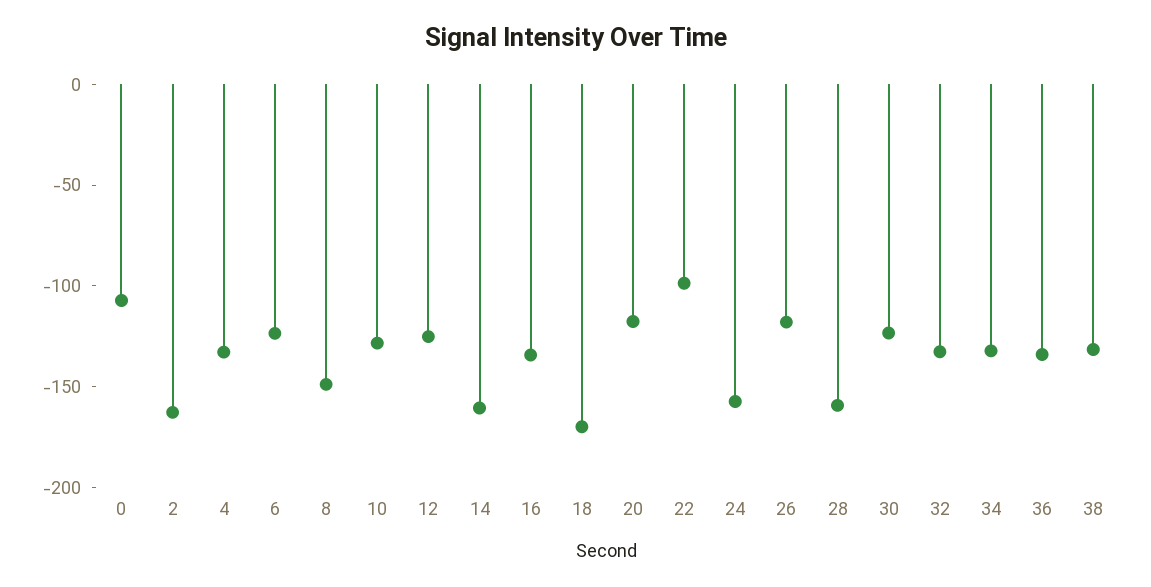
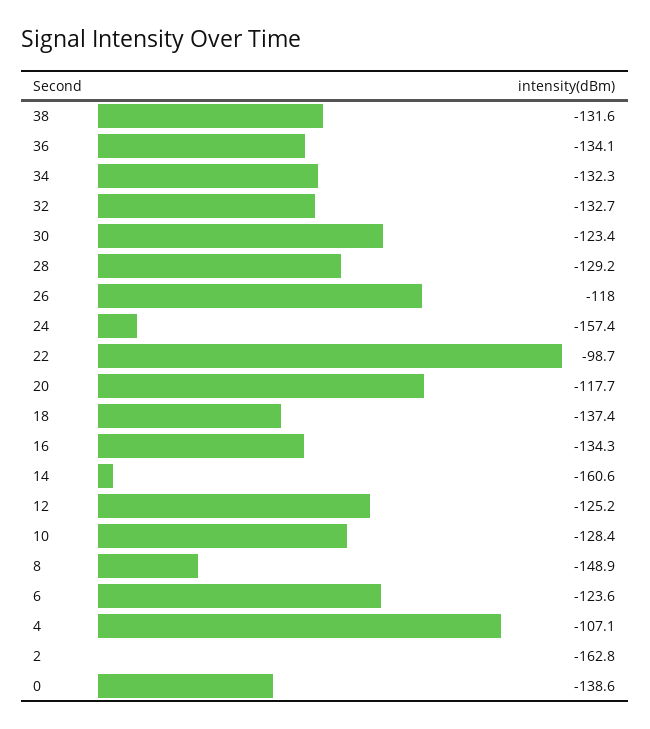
  {
-   "0": -110,
+   "0": -138.6,
    "2": -162.8,
-   "4": -130,
+   "4": -107.1,
    "6": -123.6,
    "8": -148.9,
    "10": -128.4,
    "12": -125.2,
    "14": -160.6,
    "16": -134.3,
-   "18": -170,
+   "18": -137.4,
    "20": -117.7,
    "22": -98.7,
    "24": -157.4,
    "26": -118,
-   "28": -160,
+   "28": -129.2,
    "30": -123.4,
    "32": -132.7,
    "34": -132.3,
    "36": -134.1,
    "38": -131.6
  }

